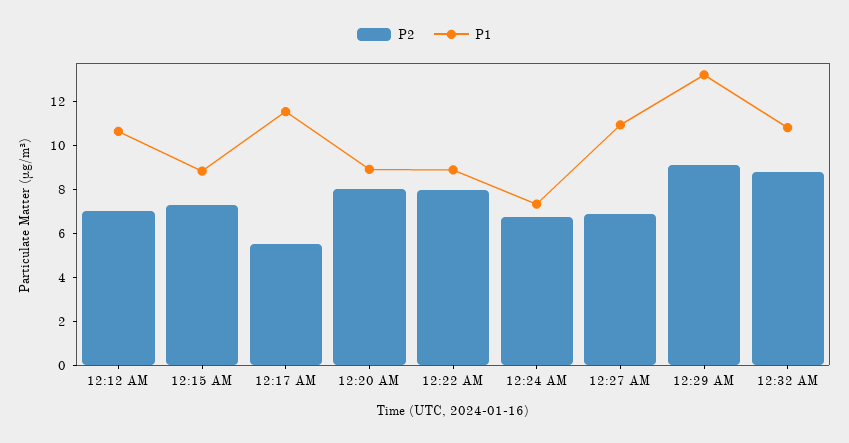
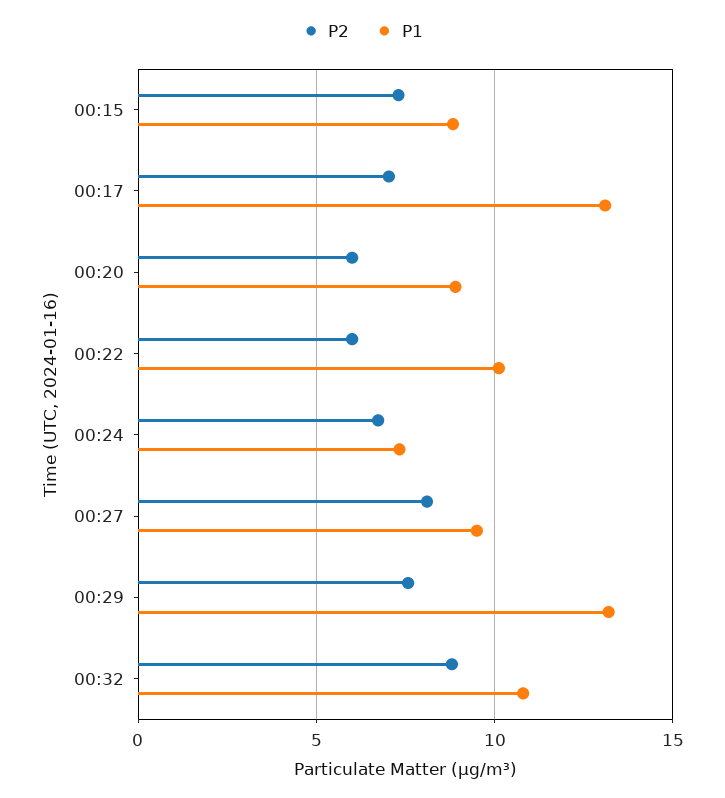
  {
    "P2": {
-     "12:12 AM": 7,
      "12:15 AM": 7.5,
-     "12:17 AM": 5.5,
+     "12:17 AM": 7,
-     "12:20 AM": 8,
+     "12:20 AM": 6,
-     "12:22 AM": 8,
+     "12:22 AM": 6,
      "12:24 AM": 6.5,
-     "12:27 AM": 7,
+     "12:27 AM": 8,
-     "12:29 AM": 9,
+     "12:29 AM": 7.5,
      "12:32 AM": 9
    },
    "P1": {
-     "12:12 AM": 10.5,
      "12:15 AM": 9,
-     "12:17 AM": 11.5,
+     "12:17 AM": 13,
      "12:20 AM": 9,
-     "12:22 AM": 9,
+     "12:22 AM": 10,
      "12:24 AM": 7.5,
-     "12:27 AM": 11,
+     "12:27 AM": 9.5,
      "12:29 AM": 13,
      "12:32 AM": 11
    }
  }

